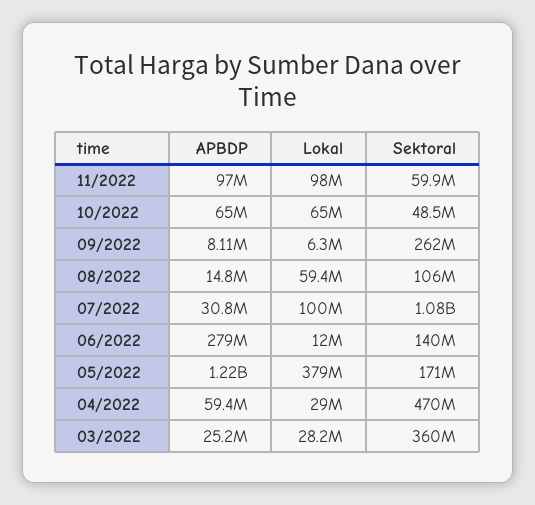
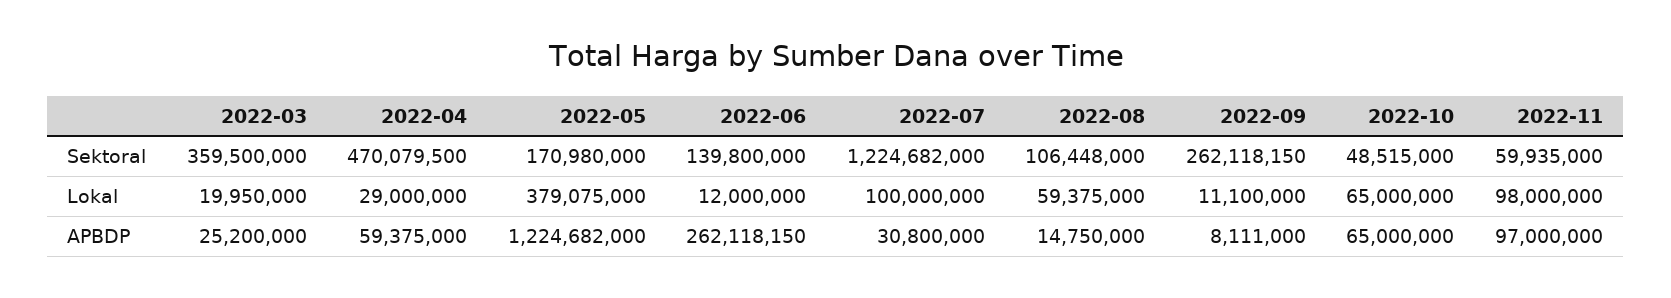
  {
    "APBDP": {
      "11/2022": 97000000,
      "10/2022": 65000000,
      "09/2022": 8111000,
      "08/2022": 14750000,
      "07/2022": 30800000,
-     "06/2022": 279000000,
+     "06/2022": 262118150,
      "05/2022": 1224682000,
      "04/2022": 59375000,
      "03/2022": 25200000
    },
    "Lokal": {
      "11/2022": 98000000,
      "10/2022": 65000000,
-     "09/2022": 6300000,
+     "09/2022": 11100000,
      "08/2022": 59375000,
      "07/2022": 100000000,
      "06/2022": 12000000,
      "05/2022": 379075000,
      "04/2022": 29000000,
-     "03/2022": 28200000
+     "03/2022": 19950000
    },
    "Sektoral": {
      "11/2022": 59935000,
      "10/2022": 48515000,
      "09/2022": 262118150,
      "08/2022": 106448000,
-     "07/2022": 1080000000,
+     "07/2022": 1224682000,
      "06/2022": 139800000,
      "05/2022": 170980000,
      "04/2022": 470079500,
      "03/2022": 359500000
    }
  }

